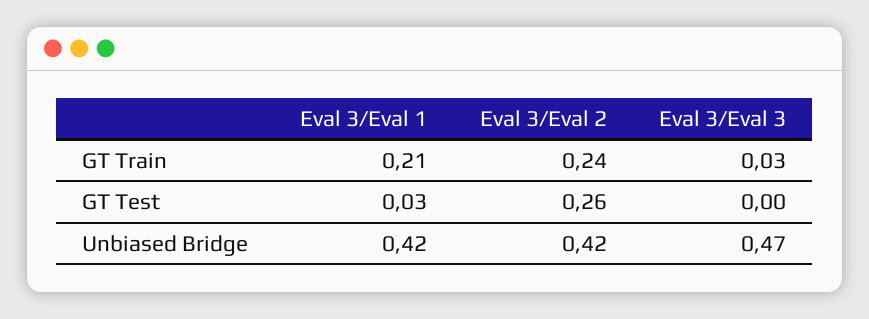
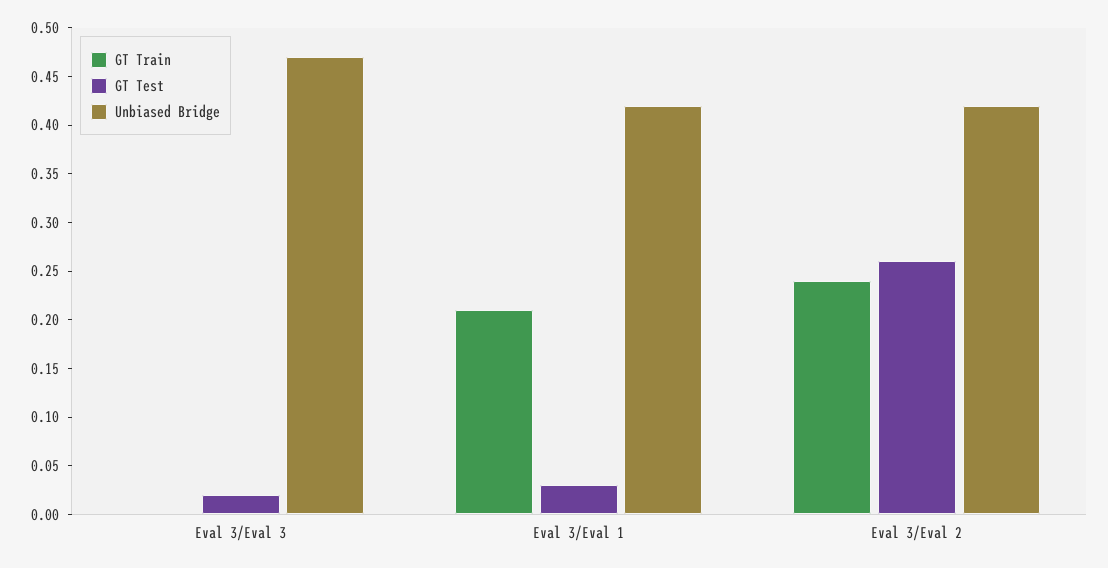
  {
    "GT Train": {
      "Eval 3/Eval 1": 0.21,
      "Eval 3/Eval 2": 0.24,
-     "Eval 3/Eval 3": 0.03
+     "Eval 3/Eval 3": 0
    },
    "GT Test": {
      "Eval 3/Eval 1": 0.03,
      "Eval 3/Eval 2": 0.26,
-     "Eval 3/Eval 3": 0
+     "Eval 3/Eval 3": 0.02
    },
    "Unbiased Bridge": {
      "Eval 3/Eval 1": 0.42,
      "Eval 3/Eval 2": 0.42,
      "Eval 3/Eval 3": 0.47
    }
  }

